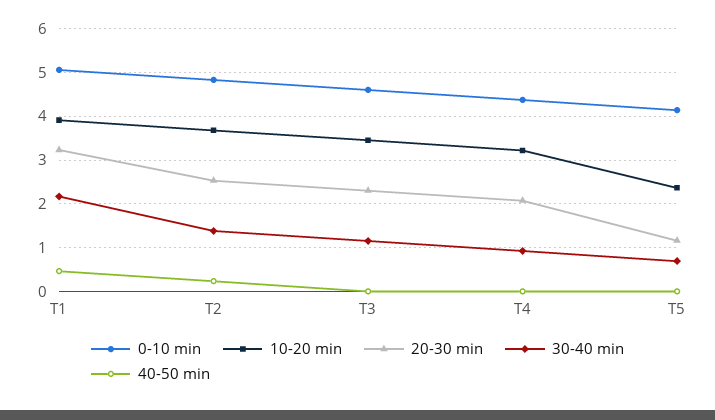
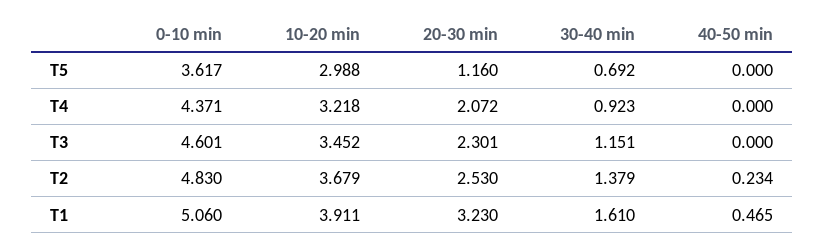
  {
    "0-10 min": {
      "T1": 5.06,
      "T2": 4.83,
      "T3": 4.601,
      "T4": 4.371,
-     "T5": 4.2
+     "T5": 3.617
    },
    "10-20 min": {
      "T1": 3.911,
      "T2": 3.679,
      "T3": 3.452,
      "T4": 3.218,
-     "T5": 2.4
+     "T5": 2.988
    },
    "20-30 min": {
      "T1": 3.23,
      "T2": 2.53,
      "T3": 2.301,
      "T4": 2.072,
      "T5": 1.16
    },
    "30-40 min": {
-     "T1": 2.2,
+     "T1": 1.61,
      "T2": 1.379,
      "T3": 1.151,
      "T4": 0.923,
      "T5": 0.692
    },
    "40-50 min": {
      "T1": 0.465,
      "T2": 0.234,
      "T3": 0,
      "T4": 0,
      "T5": 0
    }
  }

